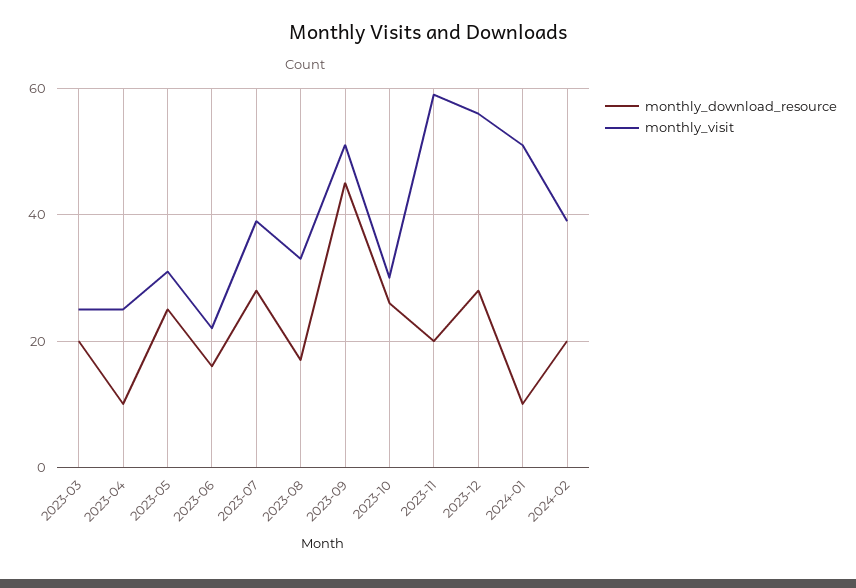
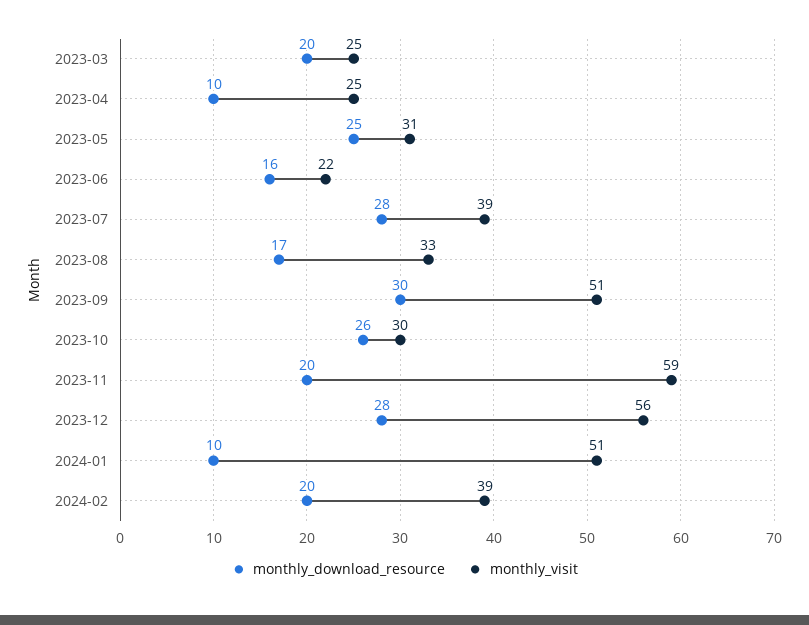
  {
    "monthly_download_resource": {
      "2023-03": 20,
      "2023-04": 10,
      "2023-05": 25,
      "2023-06": 16,
      "2023-07": 28,
      "2023-08": 17,
-     "2023-09": 45,
+     "2023-09": 30,
      "2023-10": 26,
      "2023-11": 20,
      "2023-12": 28,
      "2024-01": 10,
      "2024-02": 20
    },
    "monthly_visit": {
      "2023-03": 25,
      "2023-04": 25,
      "2023-05": 31,
      "2023-06": 22,
      "2023-07": 39,
      "2023-08": 33,
      "2023-09": 51,
      "2023-10": 30,
      "2023-11": 59,
      "2023-12": 56,
      "2024-01": 51,
      "2024-02": 39
    }
  }

